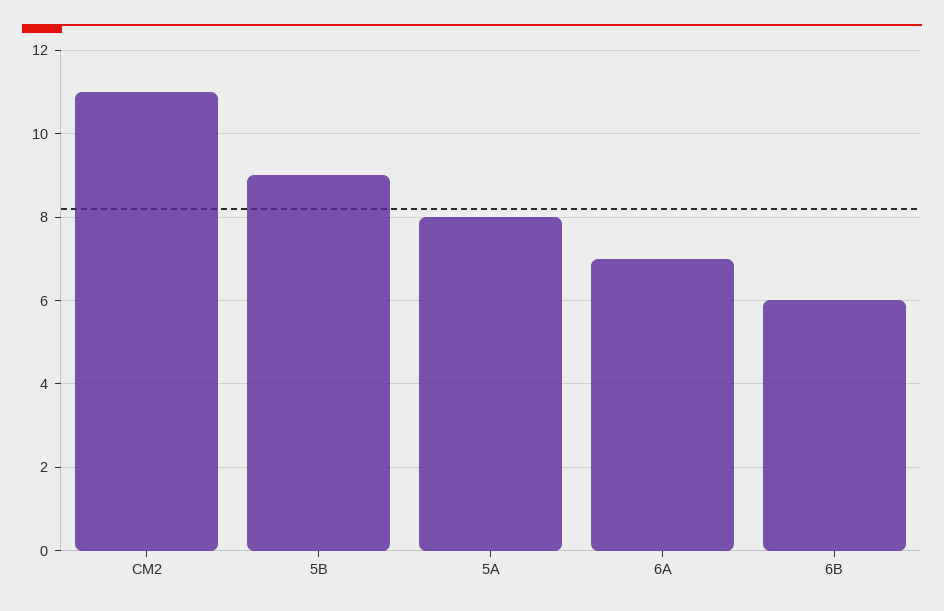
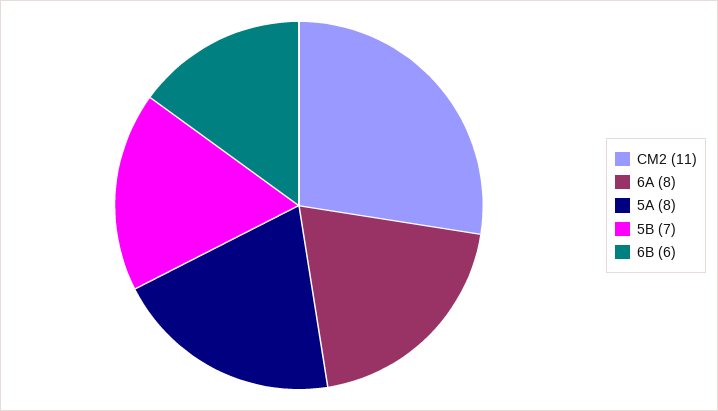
  {
    "CM2": 11,
-   "5B": 9,
+   "5B": 7,
    "5A": 8,
-   "6A": 7,
+   "6A": 8,
    "6B": 6
  }

